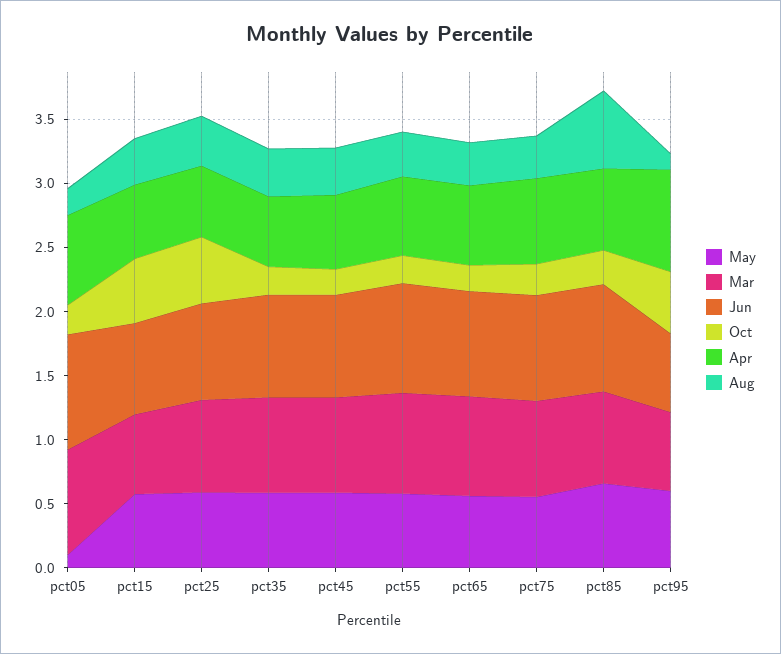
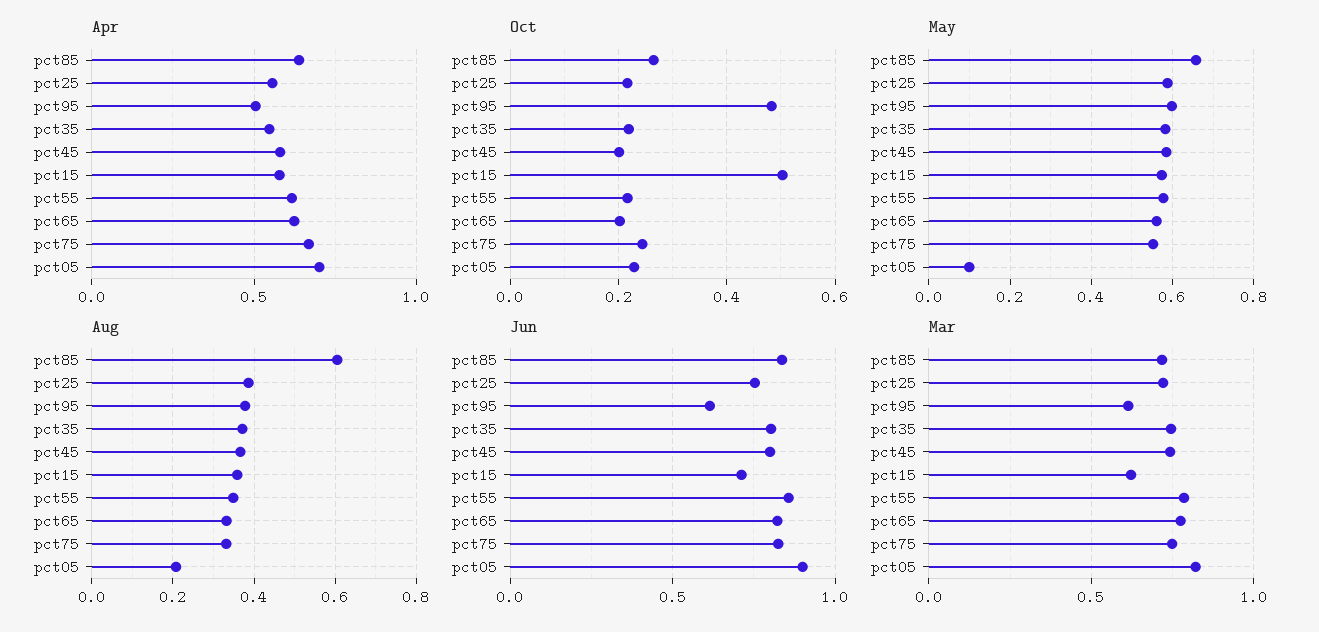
  {
    "May": {
      "pct05": 0.1,
      "pct15": 0.58,
      "pct25": 0.58,
      "pct35": 0.58,
      "pct45": 0.58,
      "pct55": 0.58,
      "pct65": 0.56,
      "pct75": 0.56,
      "pct85": 0.66,
      "pct95": 0.6
    },
    "Mar": {
      "pct05": 0.8,
      "pct15": 0.6,
      "pct25": 0.7,
      "pct35": 0.75,
      "pct45": 0.75,
      "pct55": 0.8,
      "pct65": 0.75,
      "pct75": 0.75,
      "pct85": 0.7,
      "pct95": 0.6
    },
    "Jun": {
      "pct05": 0.9,
      "pct15": 0.7,
      "pct25": 0.75,
      "pct35": 0.8,
      "pct45": 0.8,
      "pct55": 0.85,
      "pct65": 0.8,
      "pct75": 0.85,
      "pct85": 0.85,
      "pct95": 0.6
    },
    "Oct": {
      "pct05": 0.22,
      "pct15": 0.5,
-     "pct25": 0.5,
+     "pct25": 0.22,
      "pct35": 0.22,
      "pct45": 0.2,
      "pct55": 0.22,
      "pct65": 0.2,
      "pct75": 0.24,
      "pct85": 0.26,
      "pct95": 0.48
    },
    "Apr": {
      "pct05": 0.7,
      "pct15": 0.6,
      "pct25": 0.55,
      "pct35": 0.55,
      "pct45": 0.6,
      "pct55": 0.6,
      "pct65": 0.6,
      "pct75": 0.65,
      "pct85": 0.65,
-     "pct95": 0.8
+     "pct95": 0.5
    },
    "Aug": {
      "pct05": 0.2,
      "pct15": 0.36,
      "pct25": 0.38,
      "pct35": 0.38,
      "pct45": 0.36,
      "pct55": 0.34,
      "pct65": 0.34,
      "pct75": 0.34,
      "pct85": 0.6,
-     "pct95": 0.1
+     "pct95": 0.38
    }
  }

